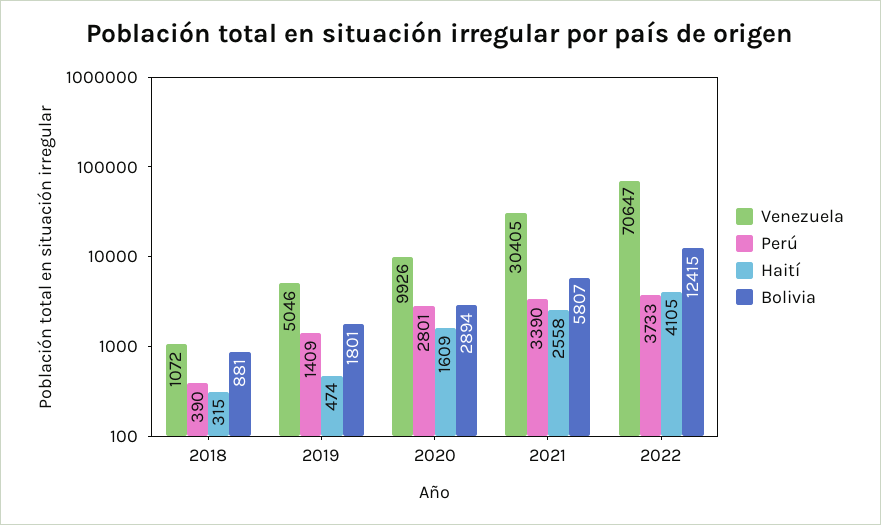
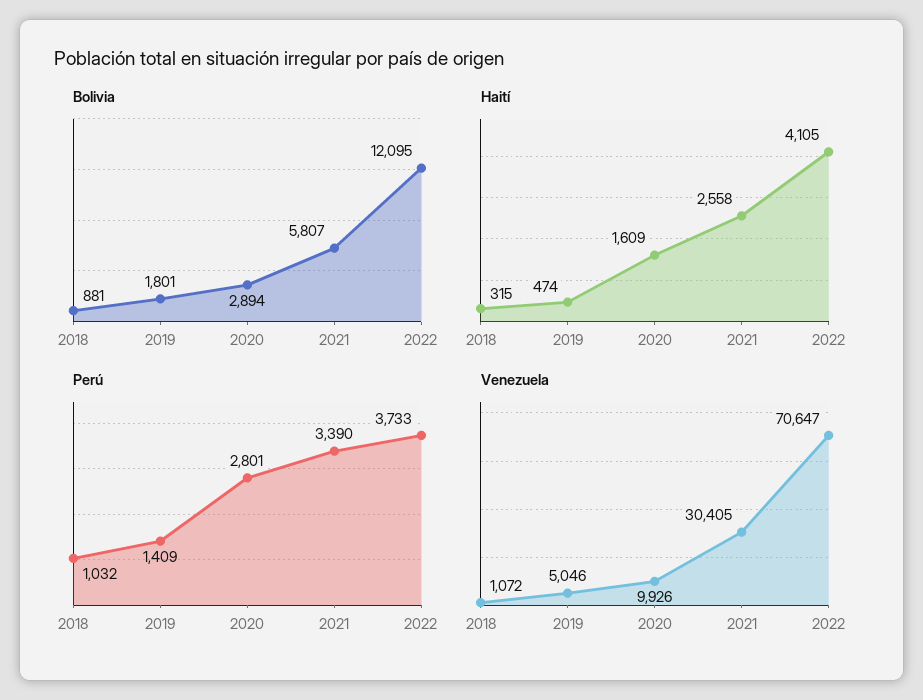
  {
    "Venezuela": {
      "2018": 1072,
      "2019": 5046,
      "2020": 9926,
      "2021": 30405,
      "2022": 70647
    },
    "Perú": {
-     "2018": 390,
+     "2018": 1032,
      "2019": 1409,
      "2020": 2801,
      "2021": 3390,
      "2022": 3733
    },
    "Haití": {
      "2018": 315,
      "2019": 474,
      "2020": 1609,
      "2021": 2558,
      "2022": 4105
    },
    "Bolivia": {
      "2018": 881,
      "2019": 1801,
      "2020": 2894,
      "2021": 5807,
-     "2022": 12415
+     "2022": 12095
    }
  }

